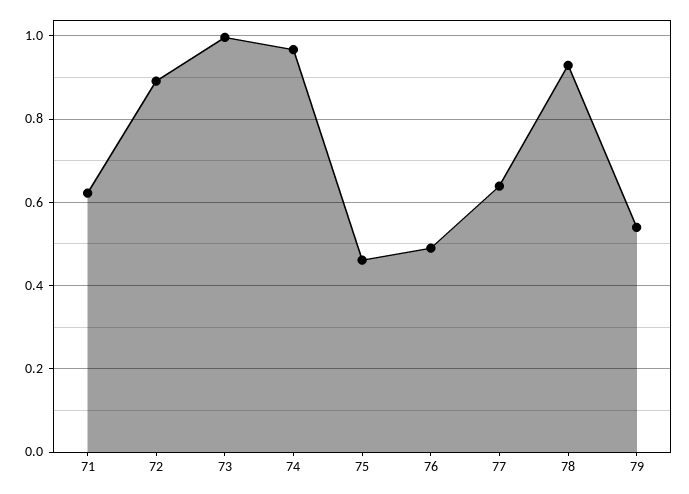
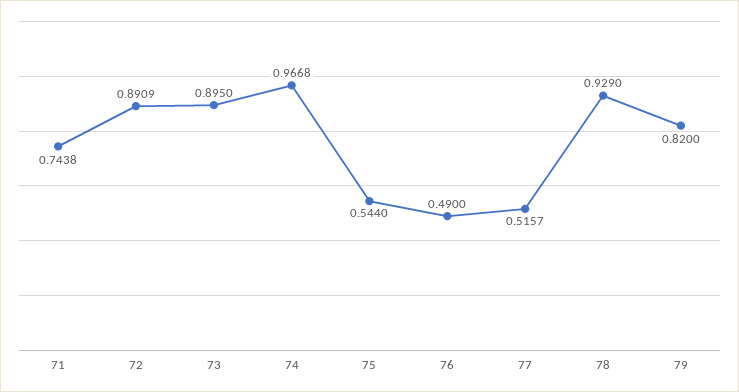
  {
-   "71": 0.62,
+   "71": 0.7438,
    "72": 0.8909,
-   "73": 1,
+   "73": 0.895,
    "74": 0.9668,
-   "75": 0.46,
+   "75": 0.544,
    "76": 0.49,
-   "77": 0.64,
+   "77": 0.5157,
    "78": 0.929,
-   "79": 0.54
+   "79": 0.82
  }

